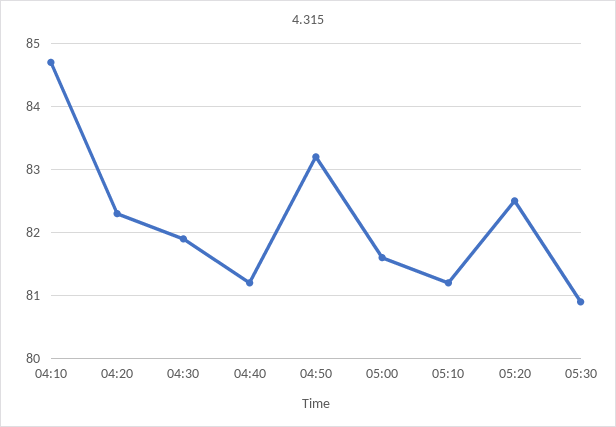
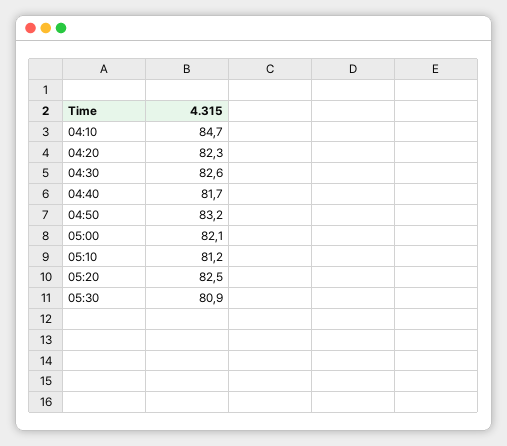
  {
    "04:10": 84.7,
    "04:20": 82.3,
-   "04:30": 81.9,
+   "04:30": 82.6,
-   "04:40": 81.2,
+   "04:40": 81.7,
    "04:50": 83.2,
-   "05:00": 81.6,
+   "05:00": 82.1,
    "05:10": 81.2,
    "05:20": 82.5,
    "05:30": 80.9
  }

